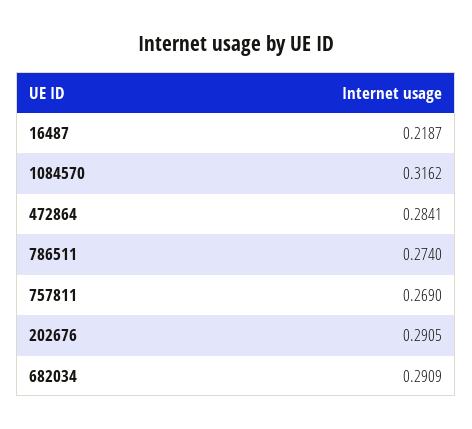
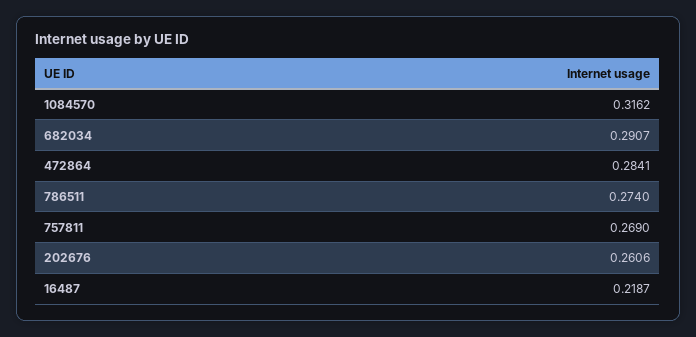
  {
    "16487": 0.2187,
    "1084570": 0.3162,
    "472864": 0.2841,
    "786511": 0.274,
    "757811": 0.269,
-   "202676": 0.2905,
+   "202676": 0.2606,
-   "682034": 0.2909
+   "682034": 0.2907
  }

